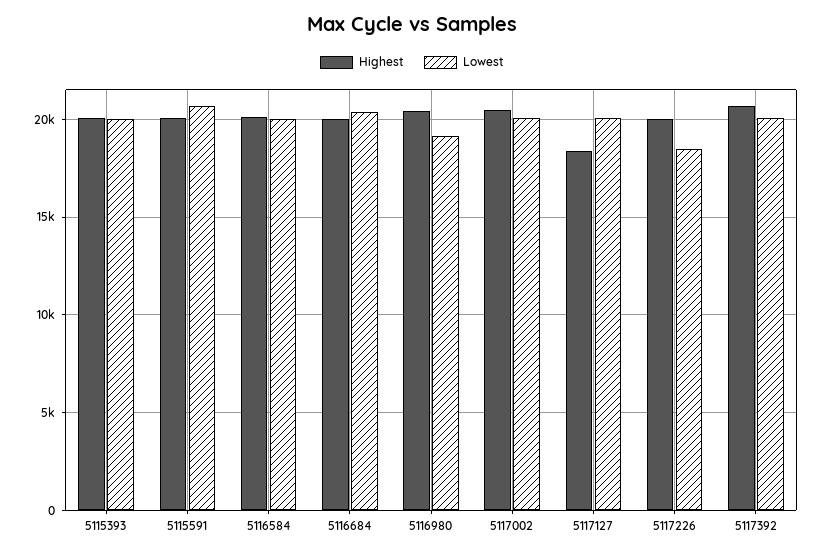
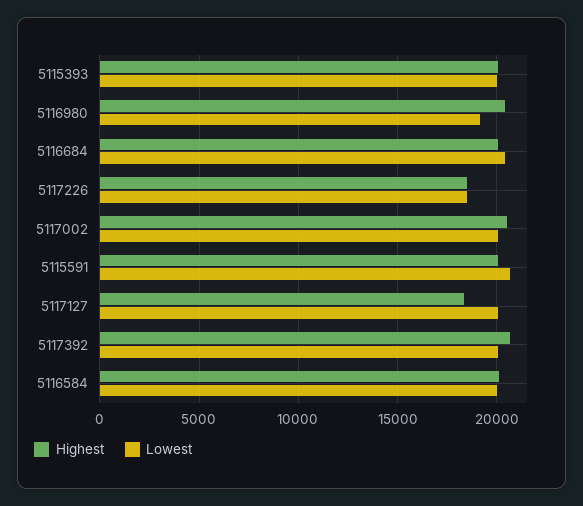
  {
    "Highest": {
      "5115393": 20000,
      "5115591": 20000,
      "5116584": 20000,
      "5116684": 20000,
      "5116980": 20500,
      "5117002": 20500,
      "5117127": 18500,
-     "5117226": 20000,
+     "5117226": 18500,
      "5117392": 20500
    },
    "Lowest": {
      "5115393": 20000,
      "5115591": 20500,
      "5116584": 20000,
      "5116684": 20500,
      "5116980": 19000,
      "5117002": 20000,
      "5117127": 20000,
      "5117226": 18500,
      "5117392": 20000
    }
  }

